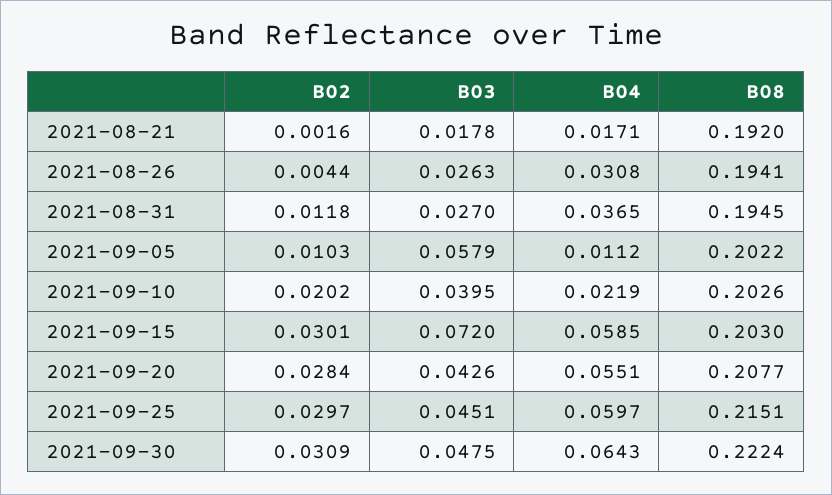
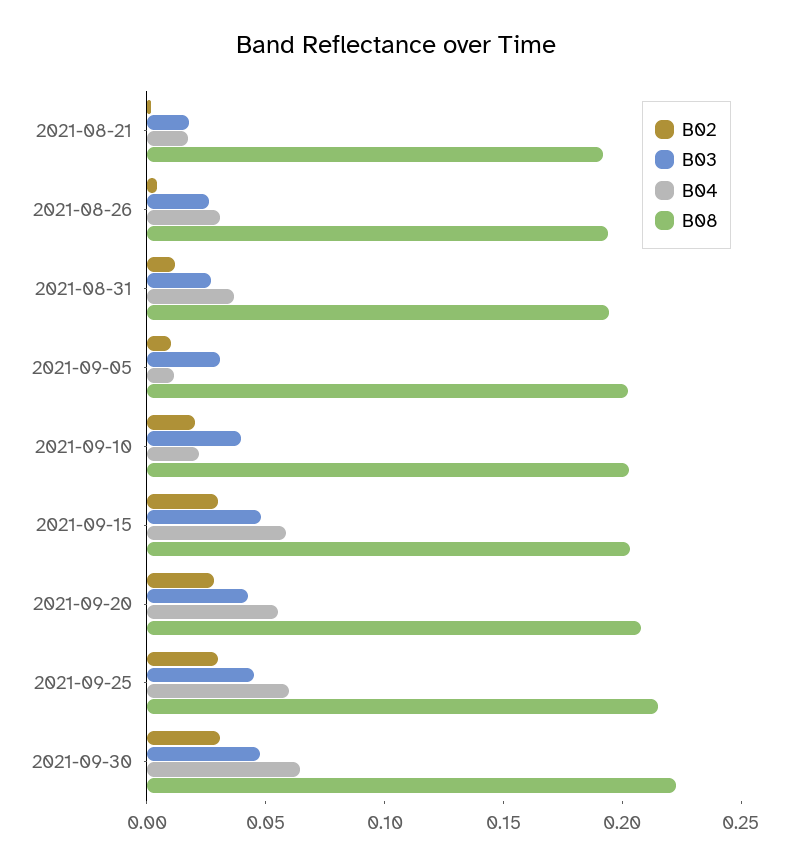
  {
    "B02": {
      "2021-08-21": 0.0016,
      "2021-08-26": 0.0044,
      "2021-08-31": 0.0118,
      "2021-09-05": 0.0103,
      "2021-09-10": 0.0202,
      "2021-09-15": 0.0301,
      "2021-09-20": 0.0284,
      "2021-09-25": 0.0297,
      "2021-09-30": 0.0309
    },
    "B03": {
      "2021-08-21": 0.0178,
      "2021-08-26": 0.0263,
      "2021-08-31": 0.027,
-     "2021-09-05": 0.0579,
+     "2021-09-05": 0.03,
      "2021-09-10": 0.0395,
-     "2021-09-15": 0.072,
+     "2021-09-15": 0.05,
      "2021-09-20": 0.0426,
      "2021-09-25": 0.0451,
      "2021-09-30": 0.0475
    },
    "B04": {
      "2021-08-21": 0.0171,
      "2021-08-26": 0.0308,
      "2021-08-31": 0.0365,
      "2021-09-05": 0.0112,
      "2021-09-10": 0.0219,
      "2021-09-15": 0.0585,
      "2021-09-20": 0.0551,
      "2021-09-25": 0.0597,
      "2021-09-30": 0.0643
    },
    "B08": {
      "2021-08-21": 0.192,
      "2021-08-26": 0.1941,
      "2021-08-31": 0.1945,
      "2021-09-05": 0.2022,
      "2021-09-10": 0.2026,
      "2021-09-15": 0.203,
      "2021-09-20": 0.2077,
      "2021-09-25": 0.2151,
      "2021-09-30": 0.2224
    }
  }

